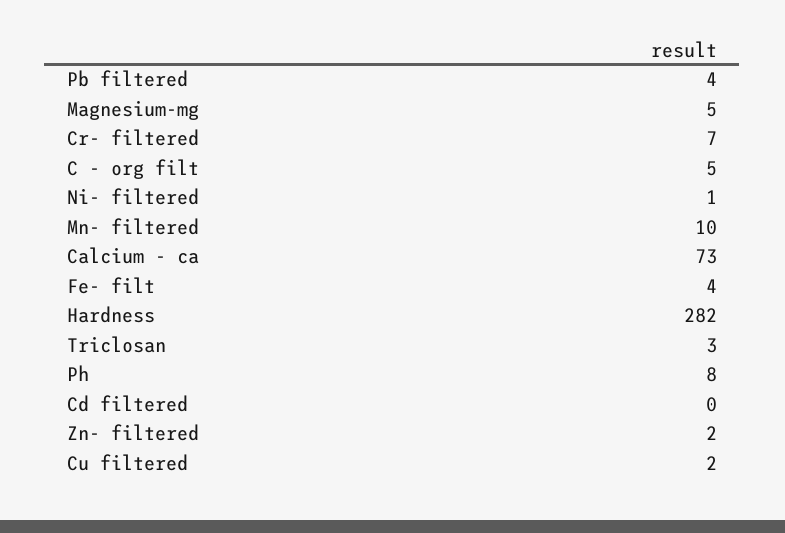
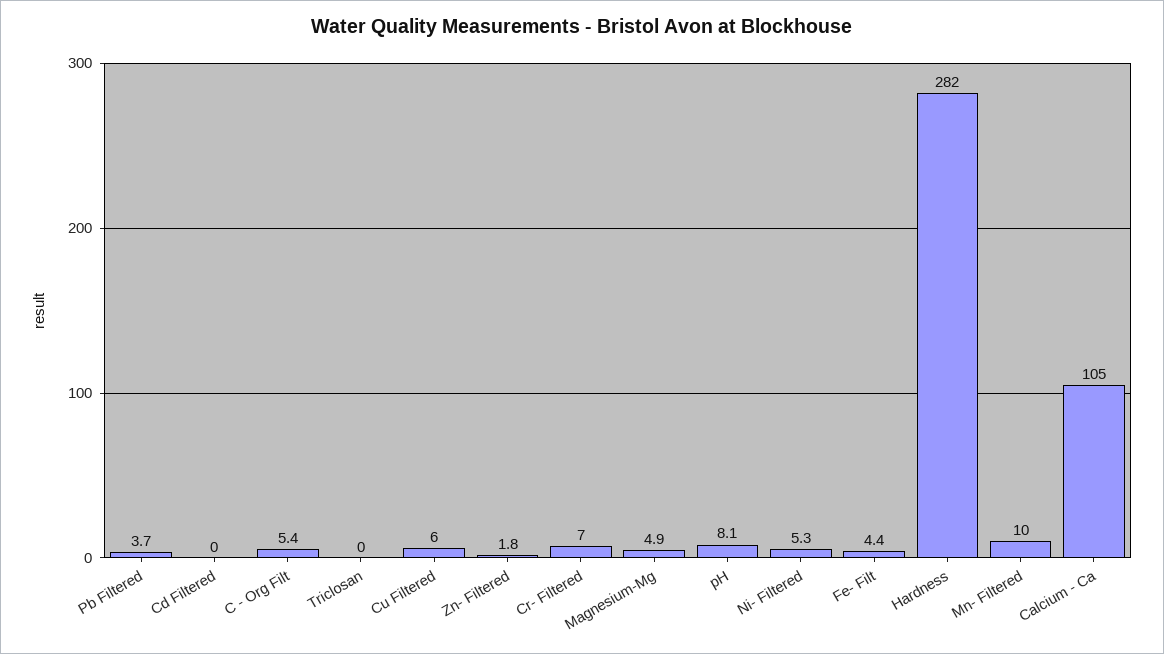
  {
    "Pb filtered": 3.7,
    "Magnesium-mg": 4.9,
    "Cr- filtered": 7,
    "C - org filt": 5.4,
-   "Ni- filtered": 1,
+   "Ni- filtered": 5.3,
    "Mn- filtered": 10,
-   "Calcium - ca": 73,
+   "Calcium - ca": 105,
    "Fe- filt": 4.4,
    "Hardness": 282,
-   "Triclosan": 3,
+   "Triclosan": 0,
    "Ph": 8.1,
    "Cd filtered": 0,
    "Zn- filtered": 1.8,
-   "Cu filtered": 2
+   "Cu filtered": 6
  }

